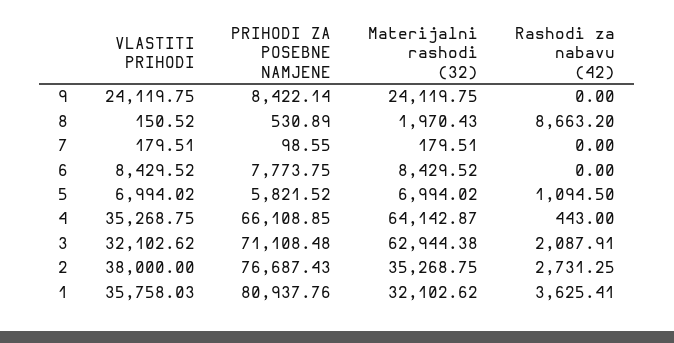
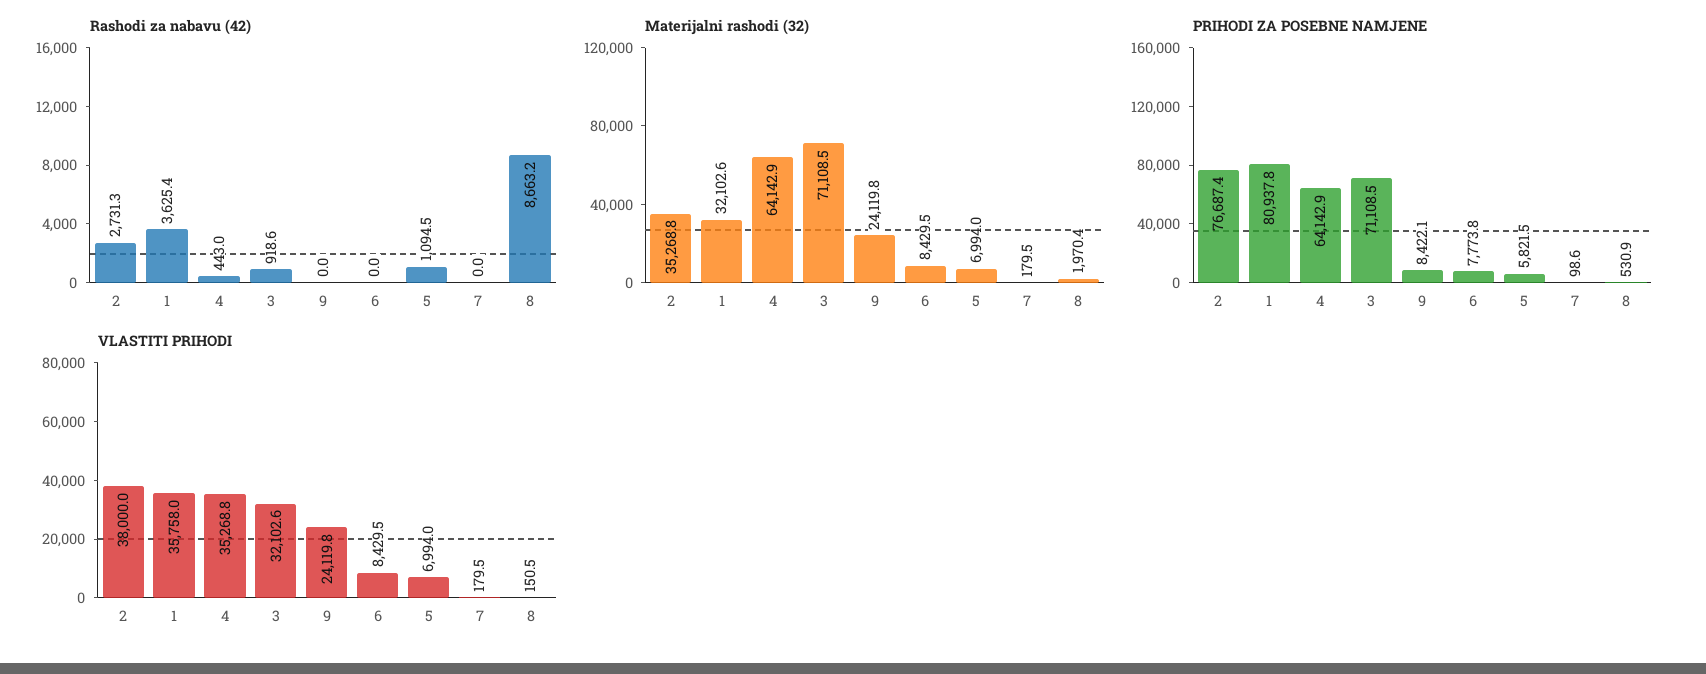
  {
    "VLASTITI PRIHODI": {
      "9": 24119.75,
      "8": 150.52,
      "7": 179.51,
      "6": 8429.52,
      "5": 6994.02,
      "4": 35268.75,
      "3": 32102.62,
      "2": 38000,
      "1": 35758.03
    },
    "PRIHODI ZA POSEBNE NAMJENE": {
      "9": 8422.14,
      "8": 530.89,
      "7": 98.55,
      "6": 7773.75,
      "5": 5821.52,
-     "4": 66108.85,
+     "4": 64142.9,
      "3": 71108.48,
      "2": 76687.43,
      "1": 80937.76
    },
    "Materijalni rashodi (32)": {
      "9": 24119.75,
      "8": 1970.43,
      "7": 179.51,
      "6": 8429.52,
      "5": 6994.02,
      "4": 64142.87,
-     "3": 62944.38,
+     "3": 71108.5,
      "2": 35268.75,
      "1": 32102.62
    },
    "Rashodi za nabavu (42)": {
      "9": 0,
      "8": 8663.2,
      "7": 0,
      "6": 0,
      "5": 1094.5,
      "4": 443,
-     "3": 2087.91,
+     "3": 918.6,
      "2": 2731.25,
      "1": 3625.41
    }
  }

